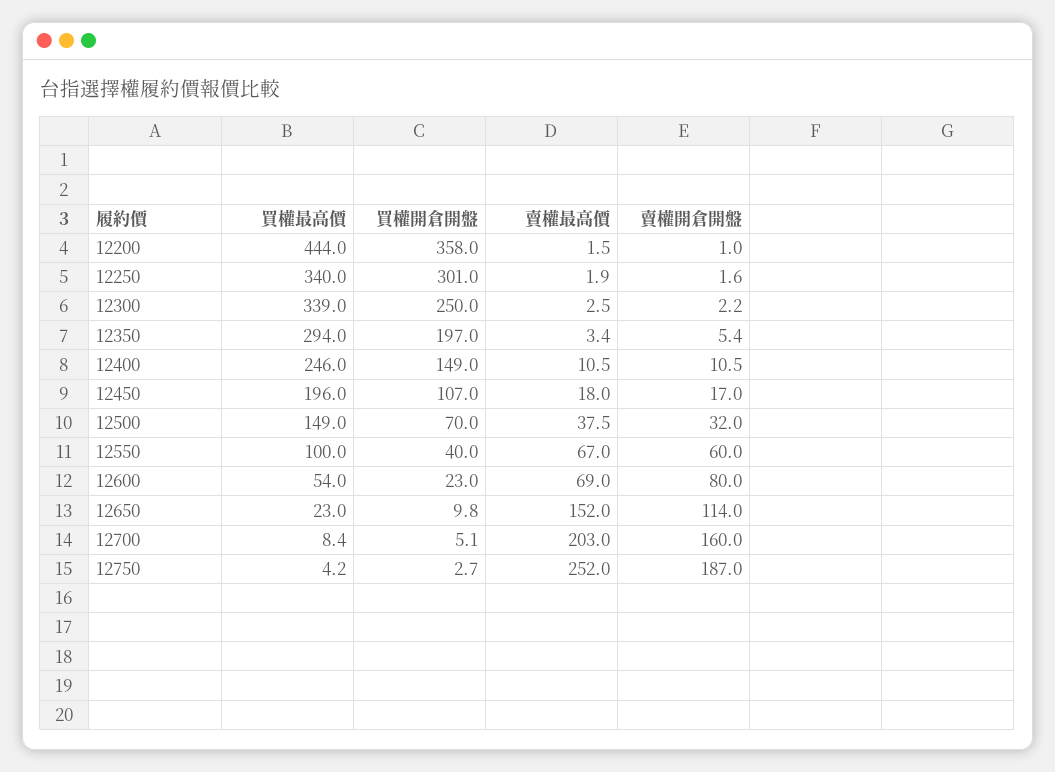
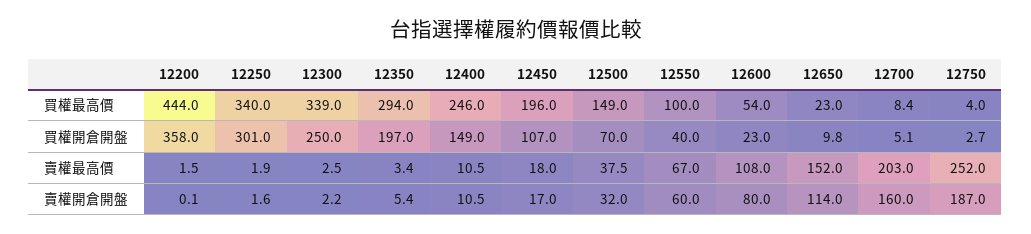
  {
    "買權最高價": {
      "12200": 444,
      "12250": 340,
      "12300": 339,
      "12350": 294,
      "12400": 246,
      "12450": 196,
      "12500": 149,
      "12550": 100,
      "12600": 54,
      "12650": 23,
      "12700": 8.4,
-     "12750": 4.2
+     "12750": 4
    },
    "買權開倉開盤": {
      "12200": 358,
      "12250": 301,
      "12300": 250,
      "12350": 197,
      "12400": 149,
      "12450": 107,
      "12500": 70,
      "12550": 40,
      "12600": 23,
      "12650": 9.8,
      "12700": 5.1,
      "12750": 2.7
    },
    "賣權最高價": {
      "12200": 1.5,
      "12250": 1.9,
      "12300": 2.5,
      "12350": 3.4,
      "12400": 10.5,
      "12450": 18,
      "12500": 37.5,
      "12550": 67,
-     "12600": 69,
+     "12600": 108,
      "12650": 152,
      "12700": 203,
      "12750": 252
    },
    "賣權開倉開盤": {
-     "12200": 1,
+     "12200": 0.1,
      "12250": 1.6,
      "12300": 2.2,
      "12350": 5.4,
      "12400": 10.5,
      "12450": 17,
      "12500": 32,
      "12550": 60,
      "12600": 80,
      "12650": 114,
      "12700": 160,
      "12750": 187
    }
  }

